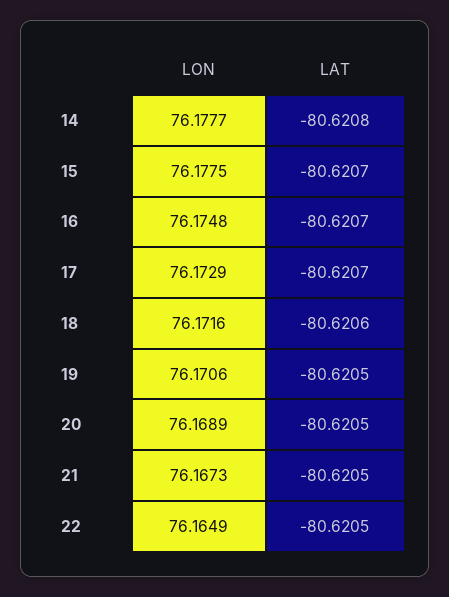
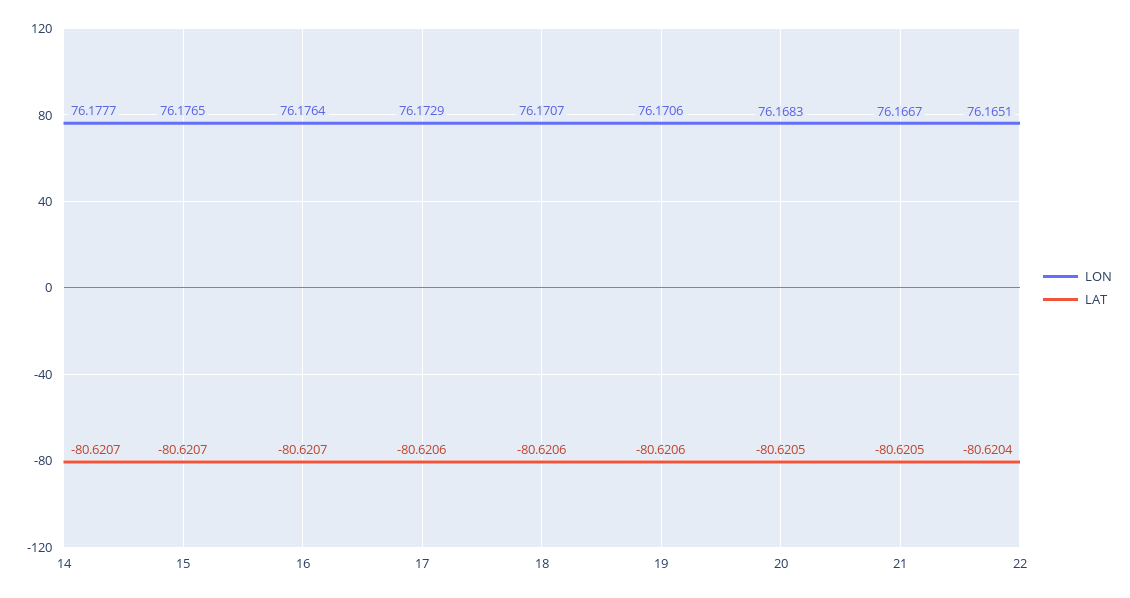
  {
    "LON": {
      "14": 76.1777,
-     "15": 76.1775,
+     "15": 76.1765,
-     "16": 76.1748,
+     "16": 76.1764,
      "17": 76.1729,
-     "18": 76.1716,
+     "18": 76.1707,
      "19": 76.1706,
-     "20": 76.1689,
+     "20": 76.1683,
-     "21": 76.1673,
+     "21": 76.1667,
-     "22": 76.1649
+     "22": 76.1651
    },
    "LAT": {
-     "14": -80.6208,
+     "14": -80.6207,
      "15": -80.6207,
      "16": -80.6207,
-     "17": -80.6207,
+     "17": -80.6206,
      "18": -80.6206,
-     "19": -80.6205,
+     "19": -80.6206,
      "20": -80.6205,
      "21": -80.6205,
-     "22": -80.6205
+     "22": -80.6204
    }
  }

